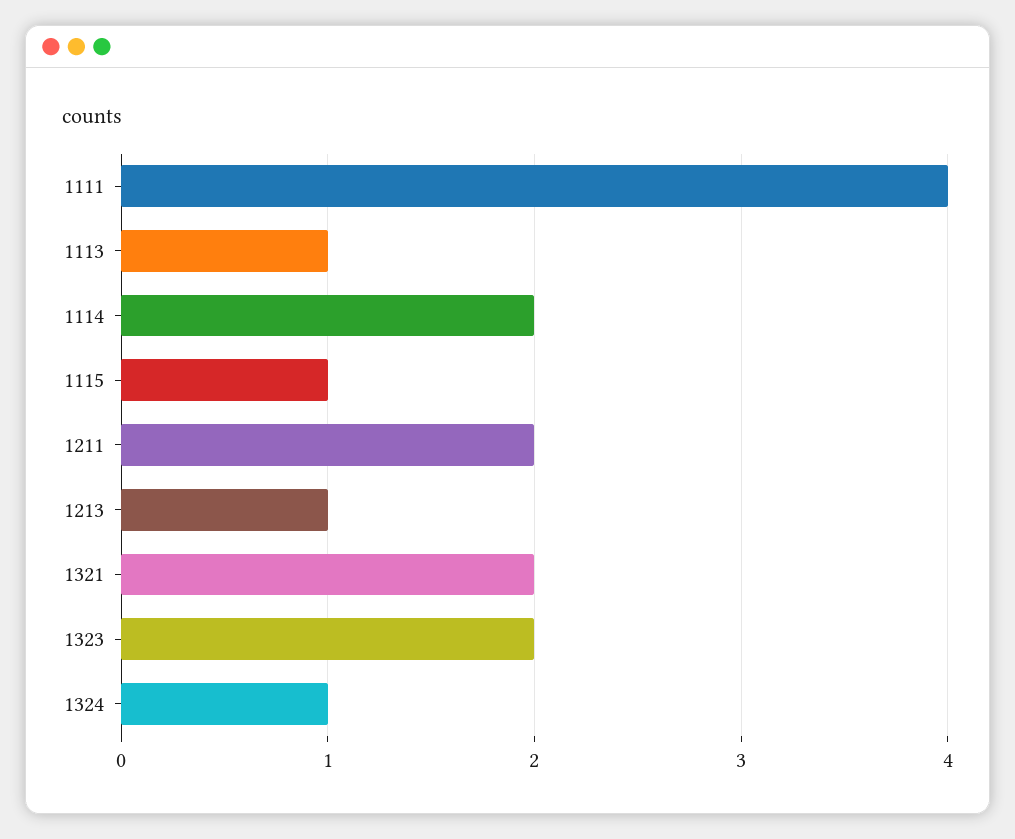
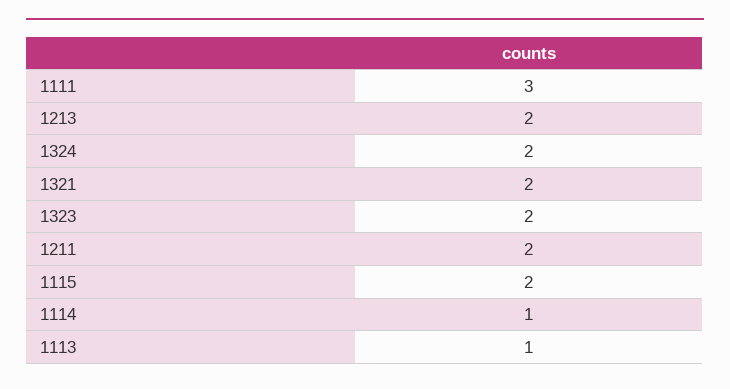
  {
-   "1111": 4,
+   "1111": 3,
    "1113": 1,
-   "1114": 2,
+   "1114": 1,
-   "1115": 1,
+   "1115": 2,
    "1211": 2,
-   "1213": 1,
+   "1213": 2,
    "1321": 2,
    "1323": 2,
-   "1324": 1
+   "1324": 2
  }

